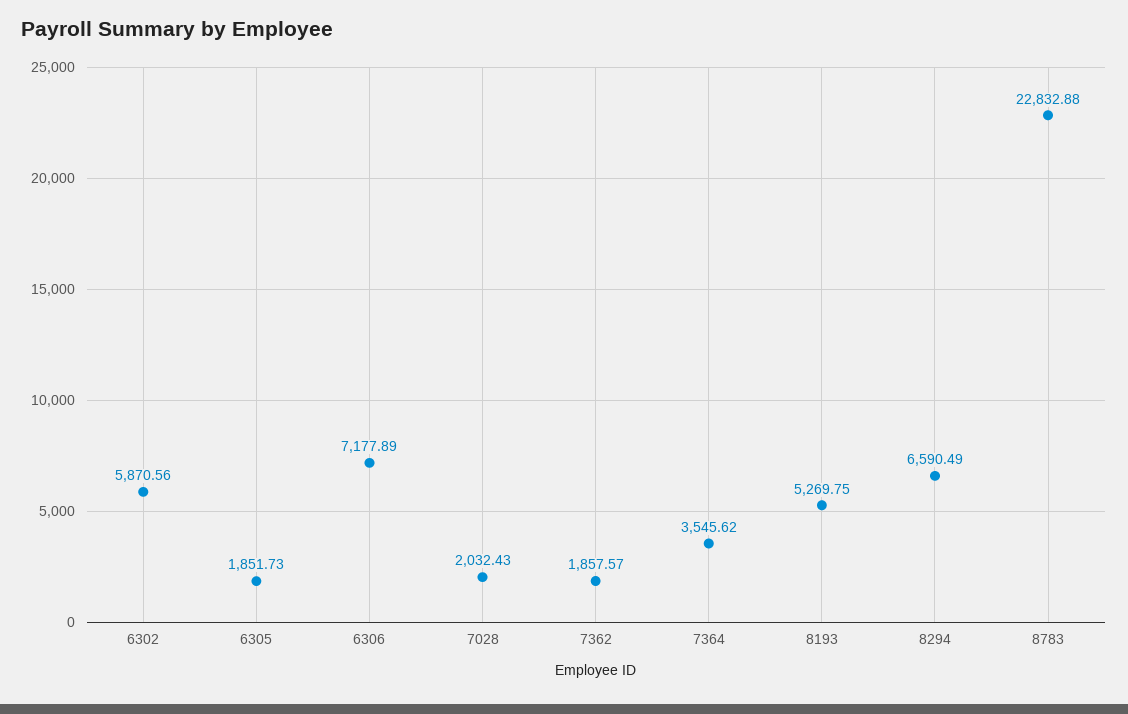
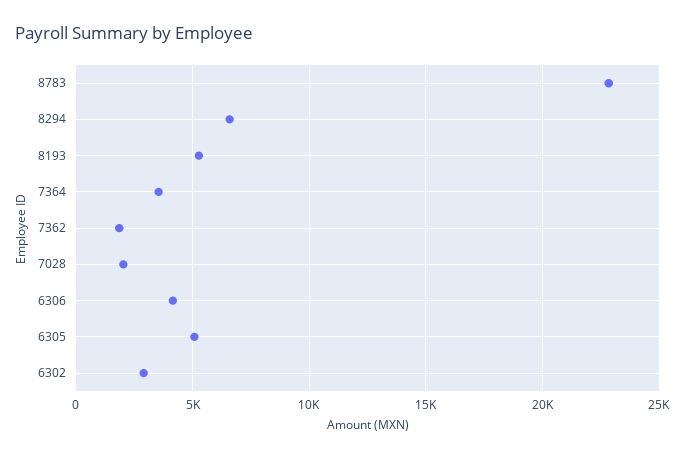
  {
-   "6302": 5870.56,
+   "6302": 3000,
-   "6305": 1851.73,
+   "6305": 5000,
-   "6306": 7177.89,
+   "6306": 4000,
    "7028": 2032.43,
    "7362": 1857.57,
    "7364": 3545.62,
    "8193": 5269.75,
    "8294": 6590.49,
    "8783": 22832.88
  }

